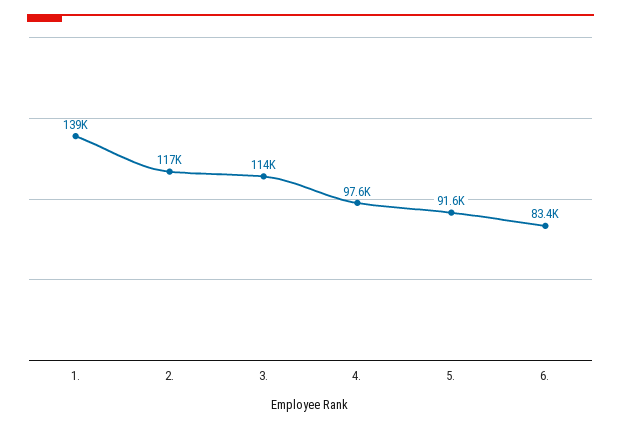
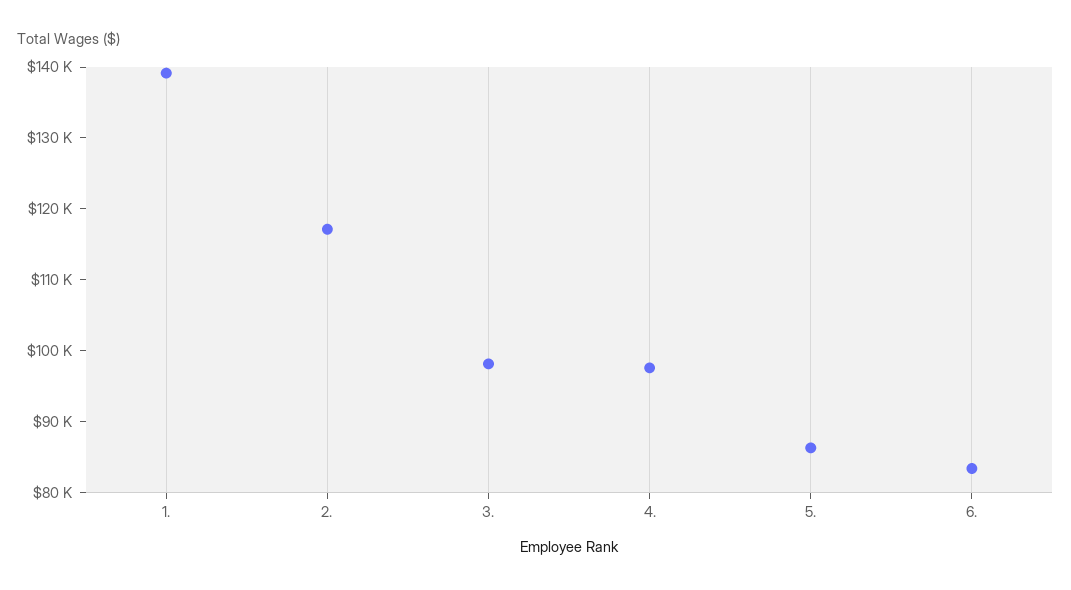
  {
    "1.": 139000,
    "2.": 117000,
-   "3.": 114000,
+   "3.": 98000,
    "4.": 97600,
-   "5.": 91600,
+   "5.": 86000,
    "6.": 83400
  }

